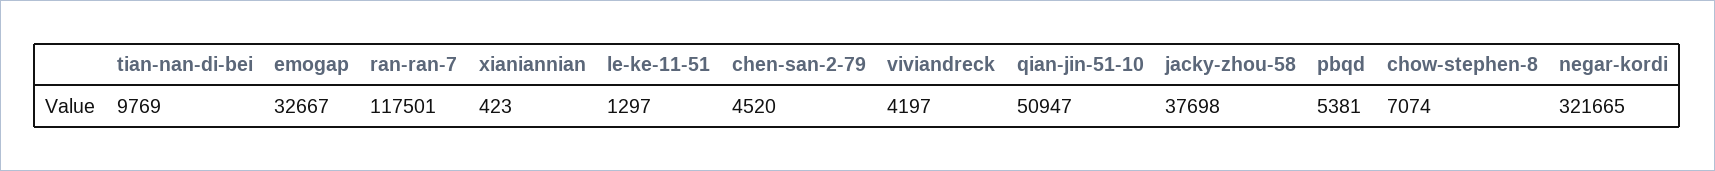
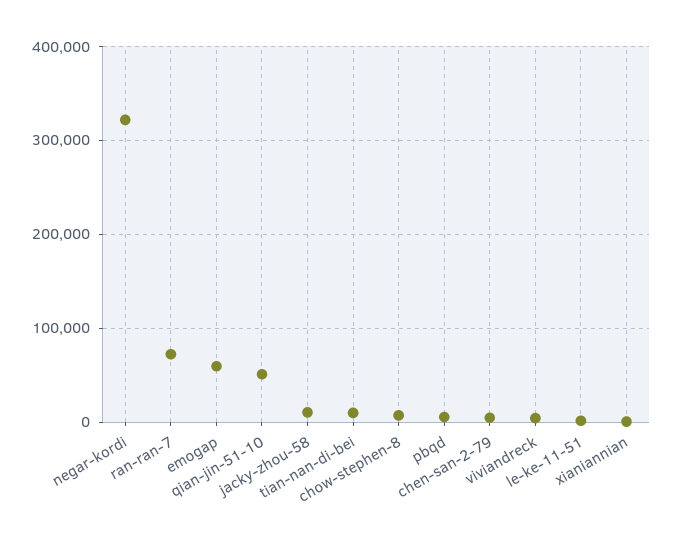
  {
    "tian-nan-di-bei": 9769,
-   "emogap": 32667,
+   "emogap": 60000,
-   "ran-ran-7": 117501,
+   "ran-ran-7": 70000,
    "xianiannian": 423,
    "le-ke-11-51": 1297,
    "chen-san-2-79": 4520,
    "viviandreck": 4197,
    "qian-jin-51-10": 50947,
-   "jacky-zhou-58": 37698,
+   "jacky-zhou-58": 10000,
    "pbqd": 5381,
    "chow-stephen-8": 7074,
    "negar-kordi": 321665
  }

